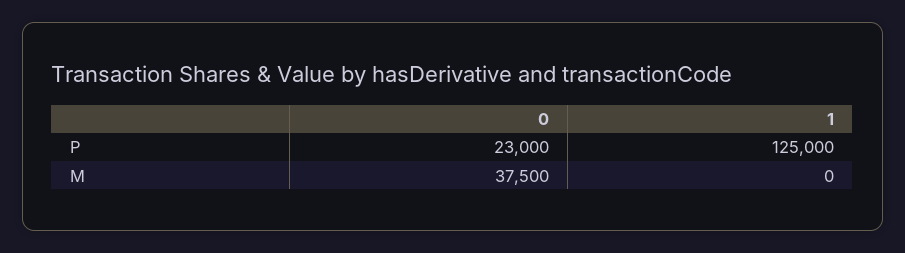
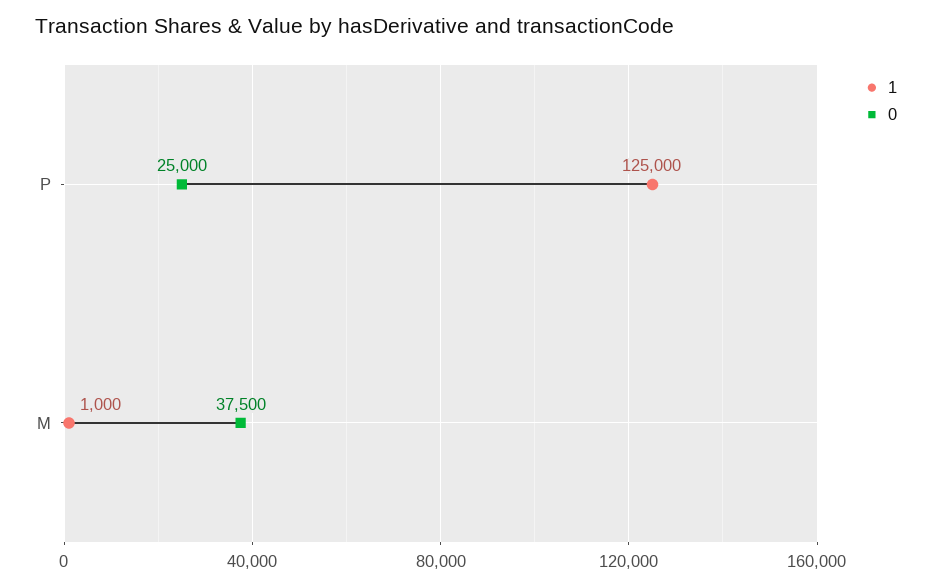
  {
    "0": {
-     "P": 23000,
+     "P": 25000,
      "M": 37500
    },
    "1": {
      "P": 125000,
-     "M": 0
+     "M": 1000
    }
  }

